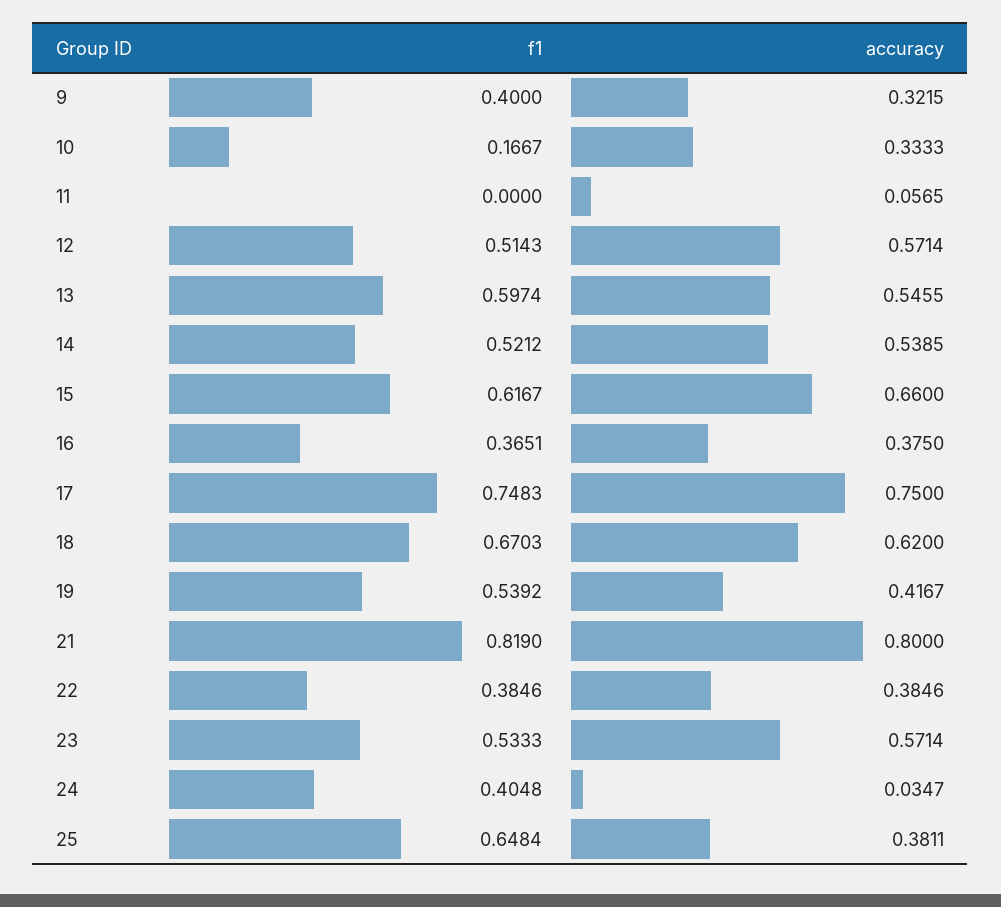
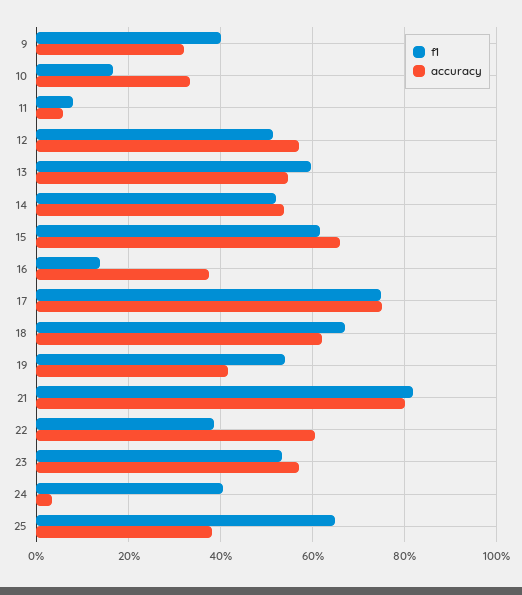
  {
    "f1": {
      "9": 0.4,
      "10": 0.1667,
-     "11": 0,
+     "11": 0.08,
      "12": 0.5143,
      "13": 0.5974,
      "14": 0.5212,
      "15": 0.6167,
-     "16": 0.3651,
+     "16": 0.14,
      "17": 0.7483,
      "18": 0.6703,
      "19": 0.5392,
      "21": 0.819,
      "22": 0.3846,
      "23": 0.5333,
      "24": 0.4048,
      "25": 0.6484
    },
    "accuracy": {
      "9": 0.3215,
      "10": 0.3333,
      "11": 0.0565,
      "12": 0.5714,
      "13": 0.5455,
      "14": 0.5385,
      "15": 0.66,
      "16": 0.375,
      "17": 0.75,
      "18": 0.62,
      "19": 0.4167,
      "21": 0.8,
-     "22": 0.3846,
+     "22": 0.6,
      "23": 0.5714,
      "24": 0.0347,
      "25": 0.3811
    }
  }

